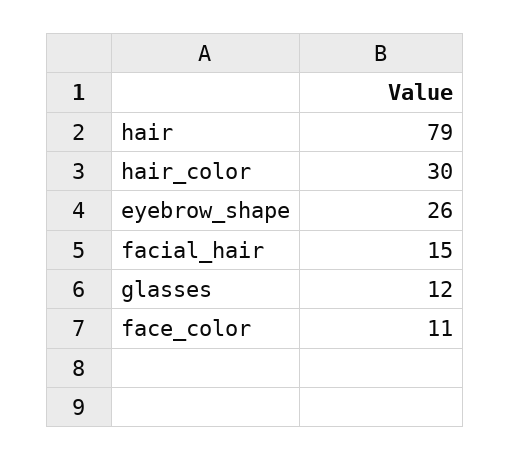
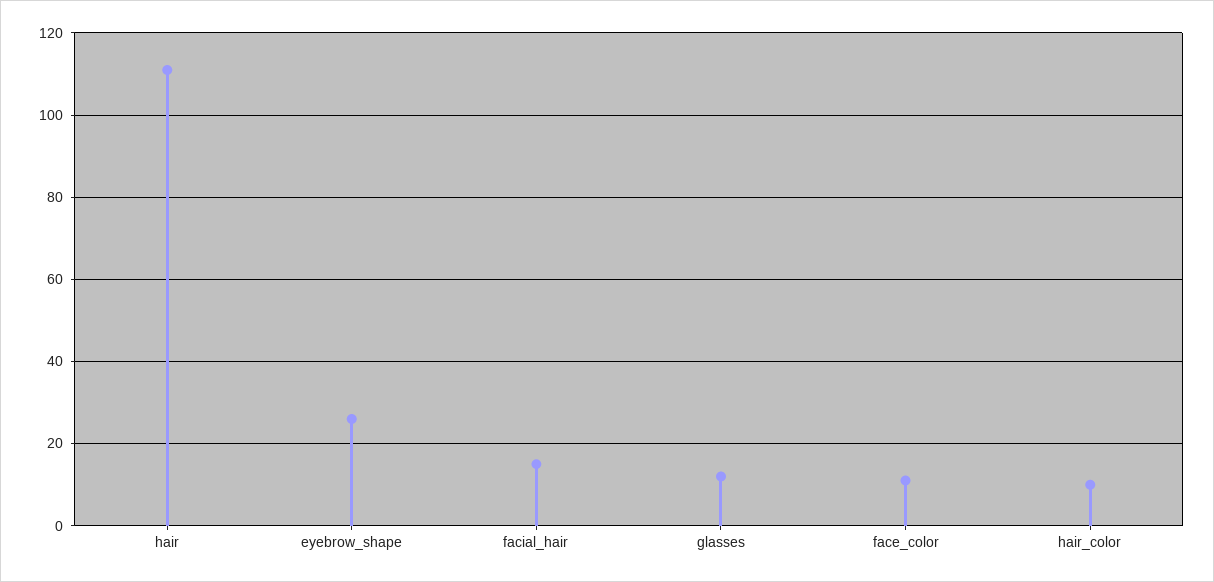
  {
-   "hair": 79,
+   "hair": 110,
-   "hair_color": 30,
+   "hair_color": 10,
    "eyebrow_shape": 26,
    "facial_hair": 15,
    "glasses": 12,
    "face_color": 11
  }

